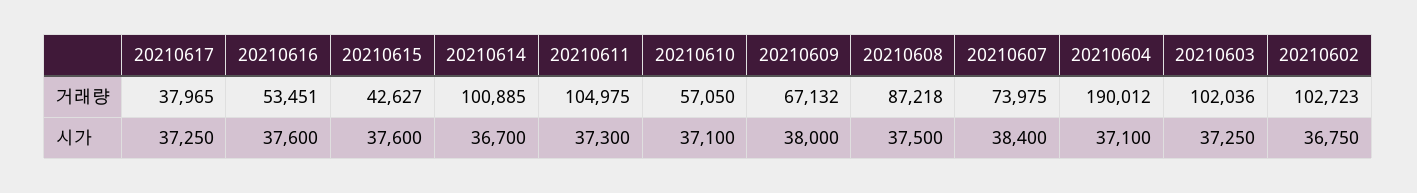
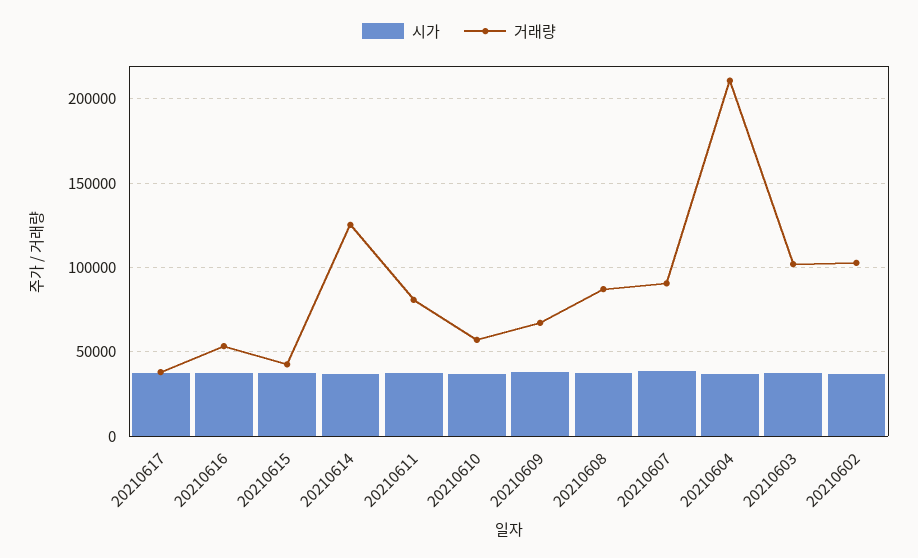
  {
    "거래량": {
      "20210617": 37965,
      "20210616": 53451,
      "20210615": 42627,
-     "20210614": 100885,
+     "20210614": 125000,
-     "20210611": 104975,
+     "20210611": 80000,
      "20210610": 57050,
      "20210609": 67132,
      "20210608": 87218,
-     "20210607": 73975,
+     "20210607": 90000,
-     "20210604": 190012,
+     "20210604": 210000,
      "20210603": 102036,
      "20210602": 102723
    },
    "시가": {
      "20210617": 37250,
      "20210616": 37600,
      "20210615": 37600,
      "20210614": 36700,
      "20210611": 37300,
      "20210610": 37100,
      "20210609": 38000,
      "20210608": 37500,
      "20210607": 38400,
      "20210604": 37100,
      "20210603": 37250,
      "20210602": 36750
    }
  }

